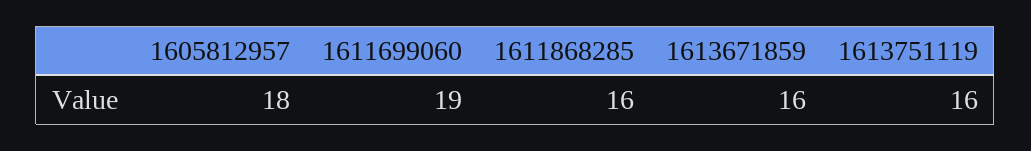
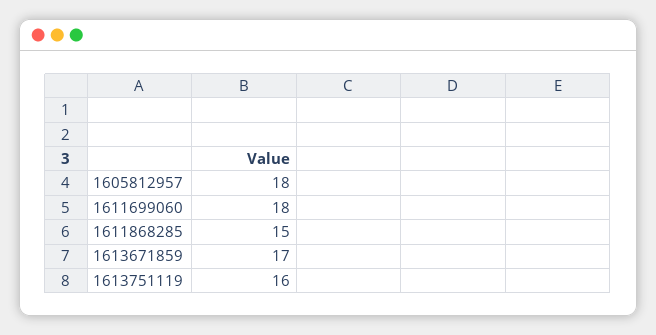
  {
    "1605812957": 18,
-   "1611699060": 19,
+   "1611699060": 18,
-   "1611868285": 16,
+   "1611868285": 15,
-   "1613671859": 16,
+   "1613671859": 17,
    "1613751119": 16
  }

